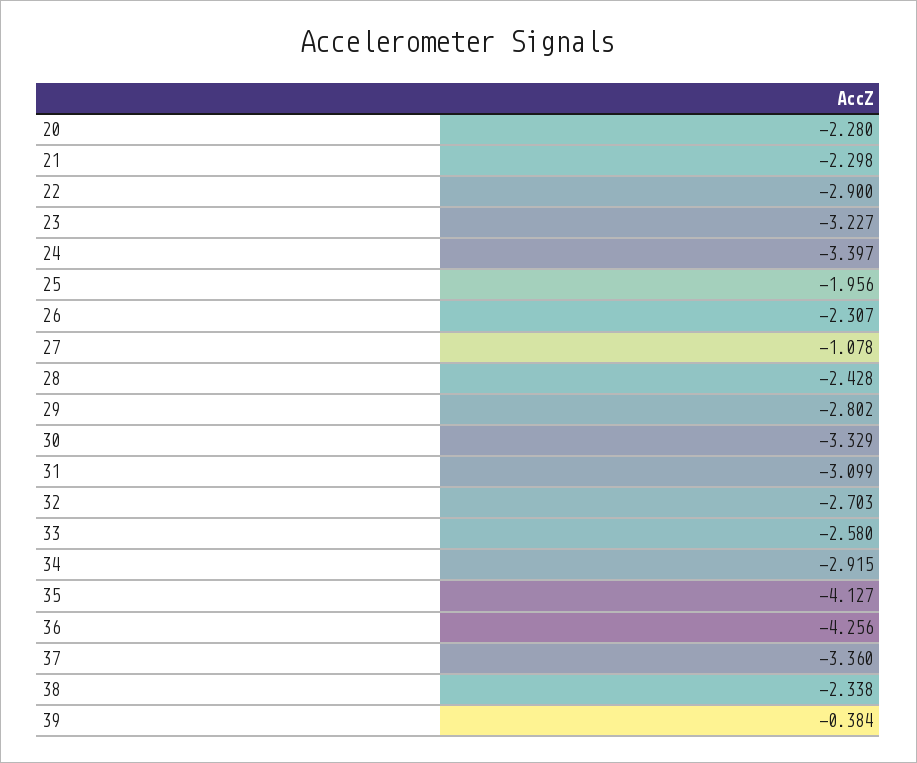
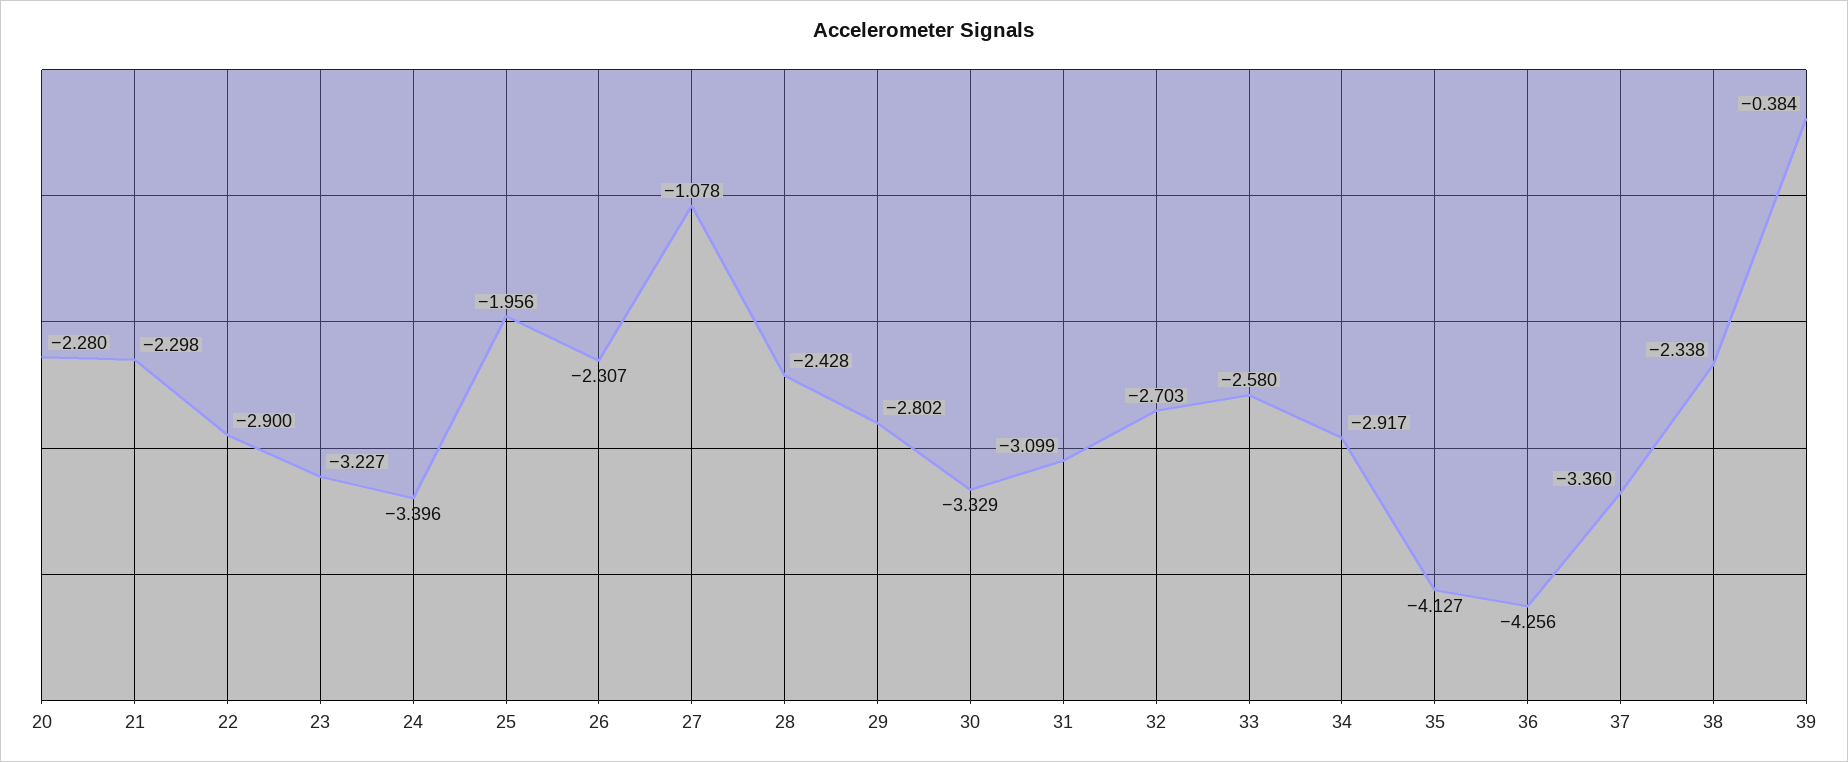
  {
    "20": -2.28,
    "21": -2.298,
    "22": -2.9,
    "23": -3.227,
-   "24": -3.397,
+   "24": -3.396,
    "25": -1.956,
    "26": -2.307,
    "27": -1.078,
    "28": -2.428,
    "29": -2.802,
    "30": -3.329,
    "31": -3.099,
    "32": -2.703,
    "33": -2.58,
-   "34": -2.915,
+   "34": -2.917,
    "35": -4.127,
    "36": -4.256,
    "37": -3.36,
    "38": -2.338,
    "39": -0.384
  }

